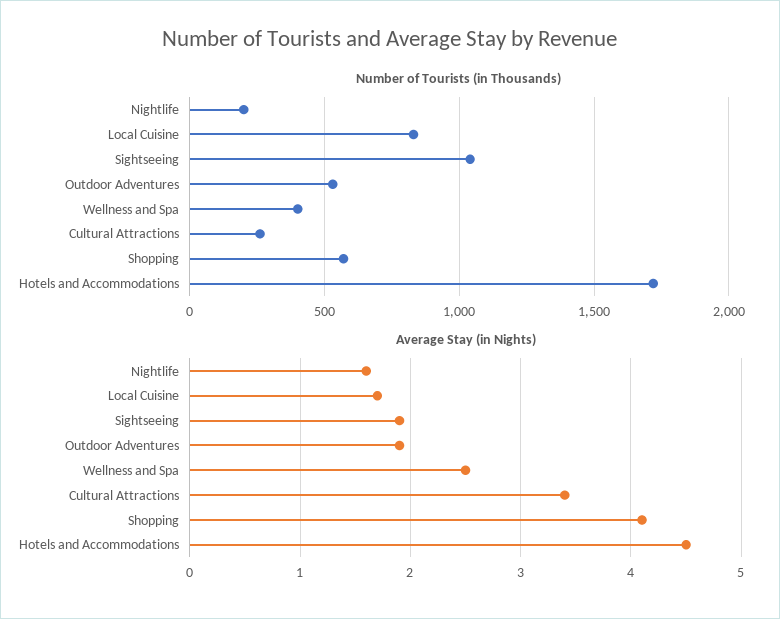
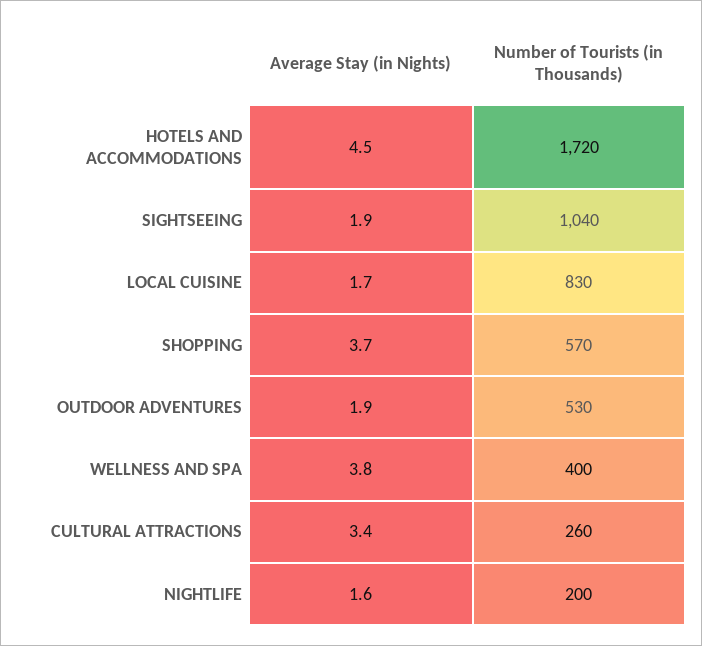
  {
    "Number of Tourists (in Thousands)": {
      "Nightlife": 200,
      "Local Cuisine": 830,
      "Sightseeing": 1040,
      "Outdoor Adventures": 530,
      "Wellness and Spa": 400,
      "Cultural Attractions": 260,
      "Shopping": 570,
      "Hotels and Accommodations": 1720
    },
    "Average Stay (in Nights)": {
      "Nightlife": 1.6,
      "Local Cuisine": 1.7,
      "Sightseeing": 1.9,
      "Outdoor Adventures": 1.9,
-     "Wellness and Spa": 2.5,
+     "Wellness and Spa": 3.8,
      "Cultural Attractions": 3.4,
-     "Shopping": 4.1,
+     "Shopping": 3.7,
      "Hotels and Accommodations": 4.5
    }
  }

